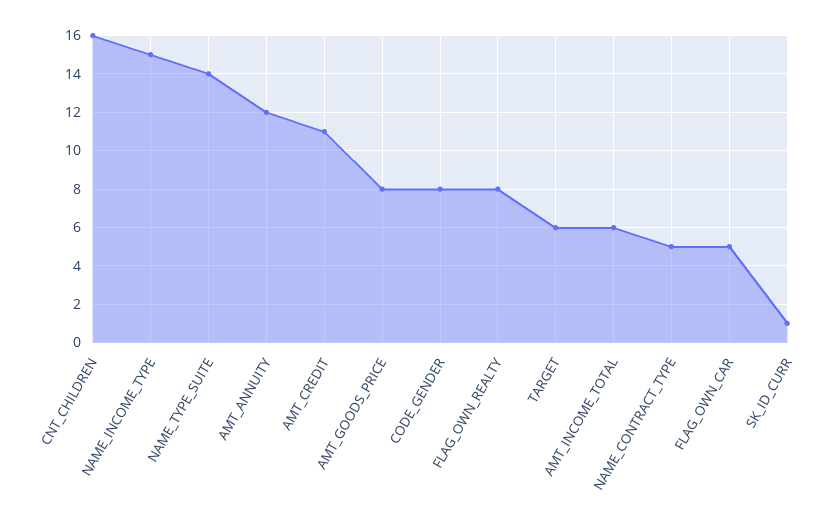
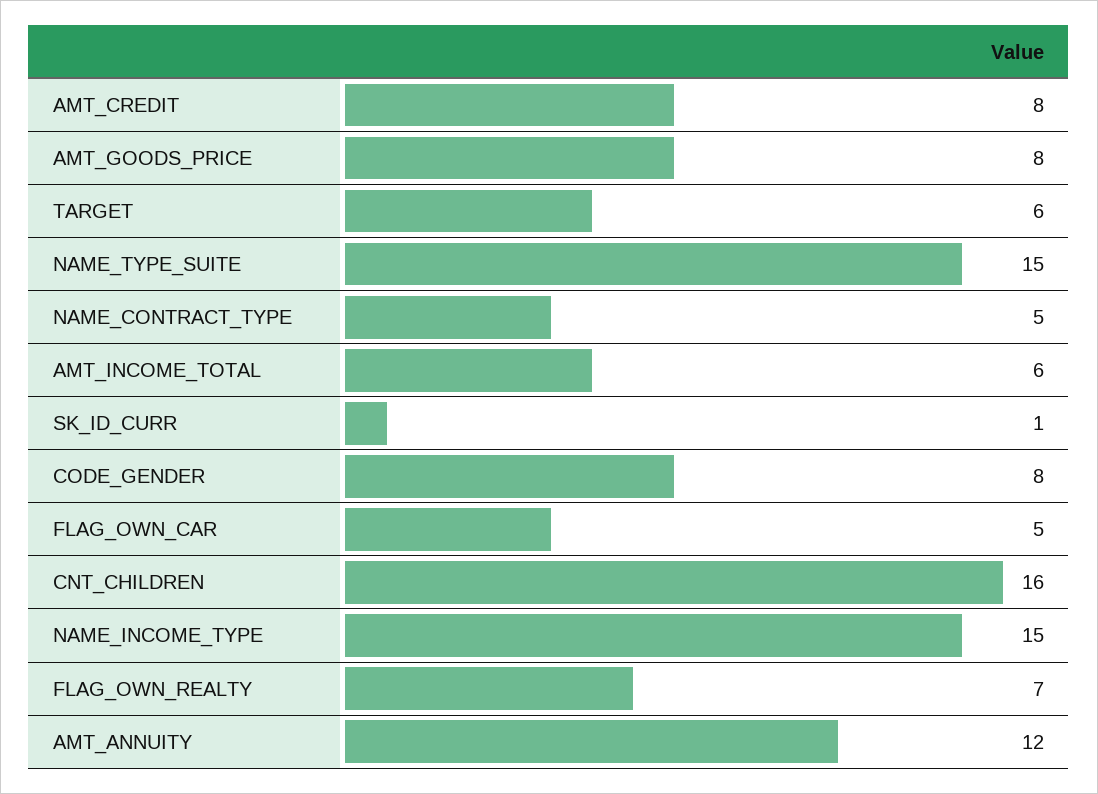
  {
    "CNT_CHILDREN": 16,
    "NAME_INCOME_TYPE": 15,
-   "NAME_TYPE_SUITE": 14,
+   "NAME_TYPE_SUITE": 15,
    "AMT_ANNUITY": 12,
-   "AMT_CREDIT": 11,
+   "AMT_CREDIT": 8,
    "AMT_GOODS_PRICE": 8,
    "CODE_GENDER": 8,
-   "FLAG_OWN_REALTY": 8,
+   "FLAG_OWN_REALTY": 7,
    "TARGET": 6,
    "AMT_INCOME_TOTAL": 6,
    "NAME_CONTRACT_TYPE": 5,
    "FLAG_OWN_CAR": 5,
    "SK_ID_CURR": 1
  }

